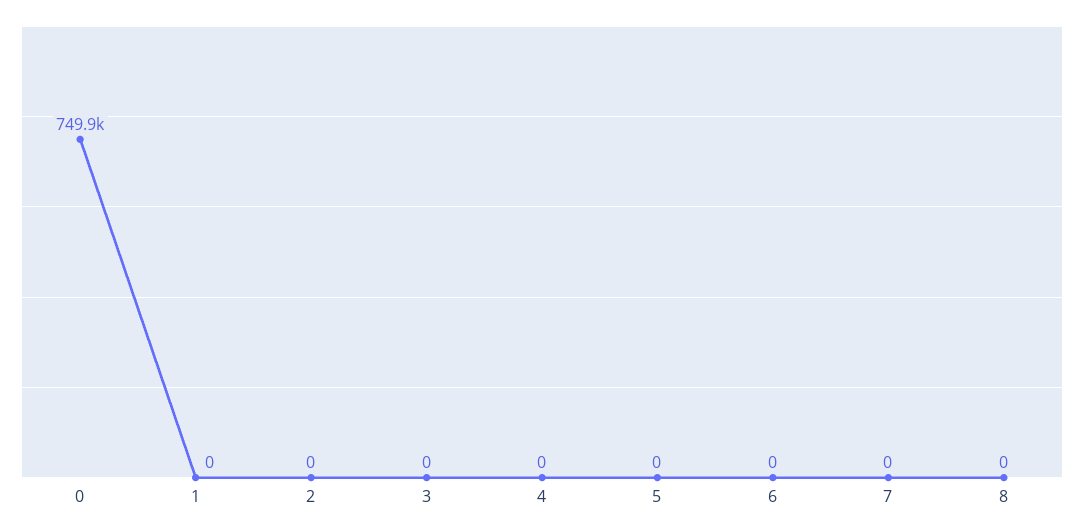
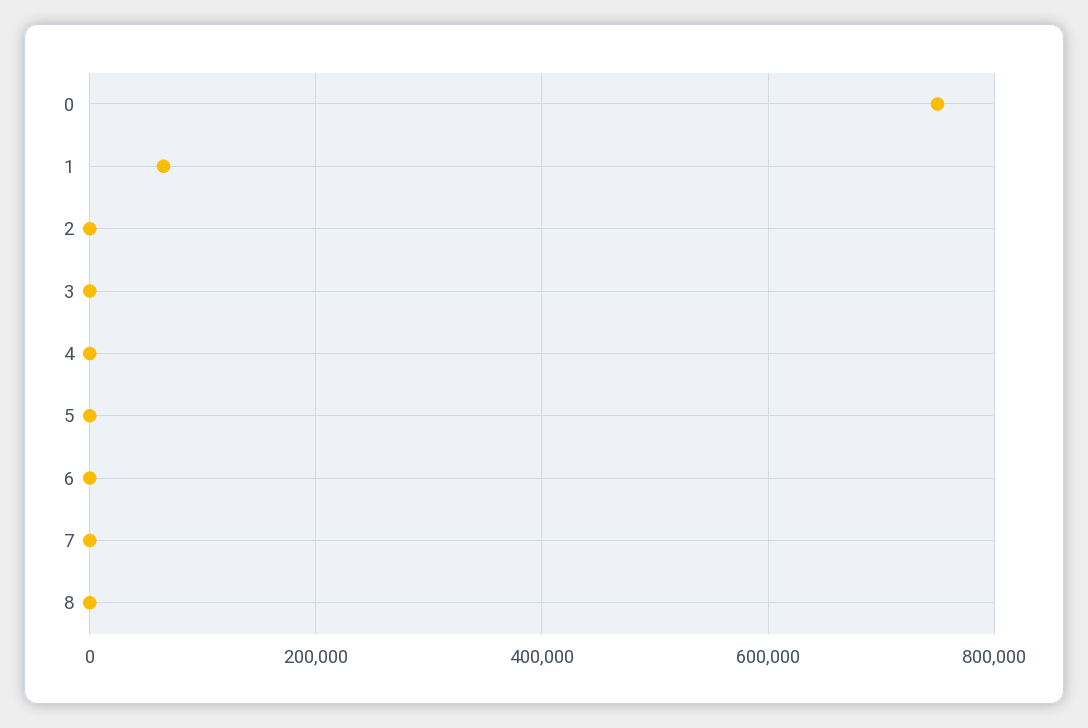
  {
    "0": 749900,
-   "1": 0,
+   "1": 60000,
    "2": 0,
    "3": 0,
    "4": 0,
    "5": 0,
    "6": 0,
    "7": 0,
    "8": 0
  }

